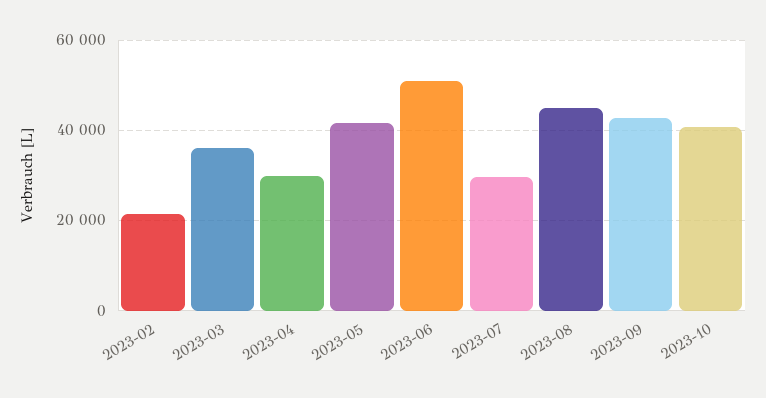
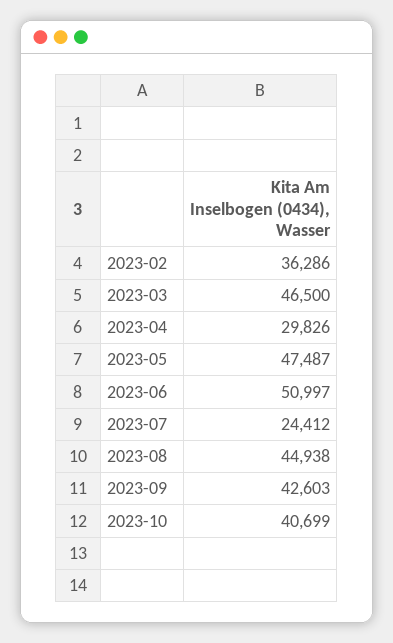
  {
-   "2023-02": 22000,
+   "2023-02": 36286,
-   "2023-03": 36000,
+   "2023-03": 46500,
    "2023-04": 29826,
-   "2023-05": 42000,
+   "2023-05": 47487,
    "2023-06": 50997,
-   "2023-07": 30000,
+   "2023-07": 24412,
    "2023-08": 44938,
    "2023-09": 42603,
    "2023-10": 40699
  }

